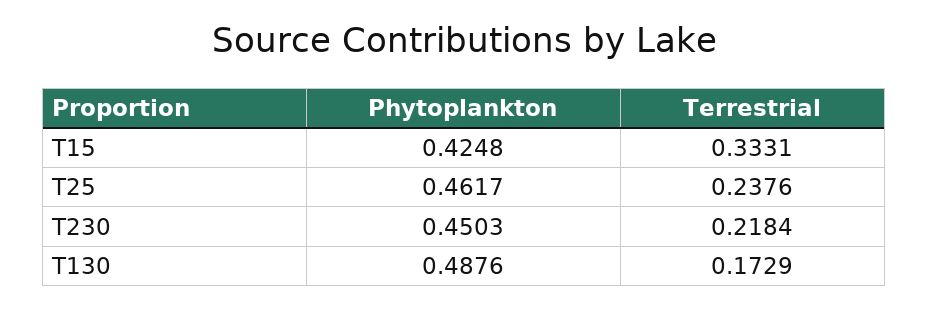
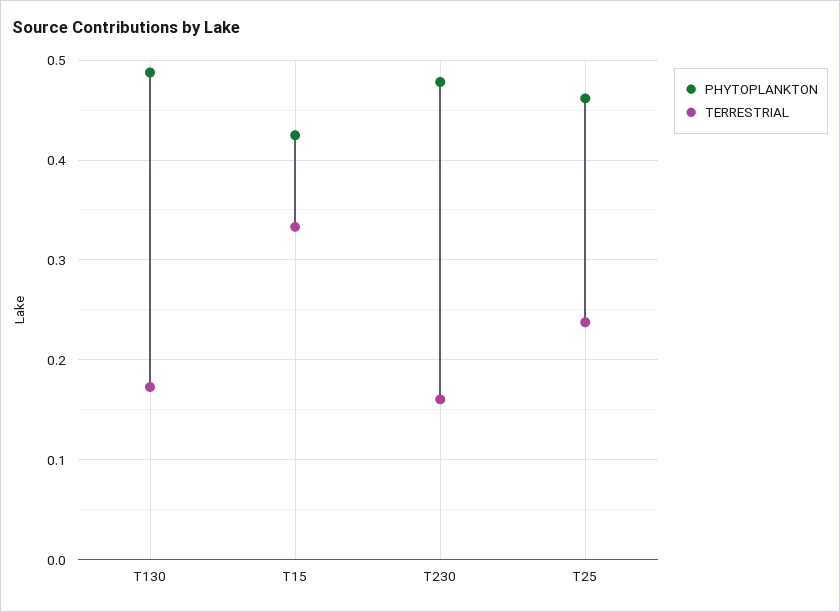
  {
    "Phytoplankton": {
      "T15": 0.4248,
      "T25": 0.4617,
-     "T230": 0.4503,
+     "T230": 0.48,
      "T130": 0.4876
    },
    "Terrestrial": {
      "T15": 0.3331,
      "T25": 0.2376,
-     "T230": 0.2184,
+     "T230": 0.16,
      "T130": 0.1729
    }
  }

